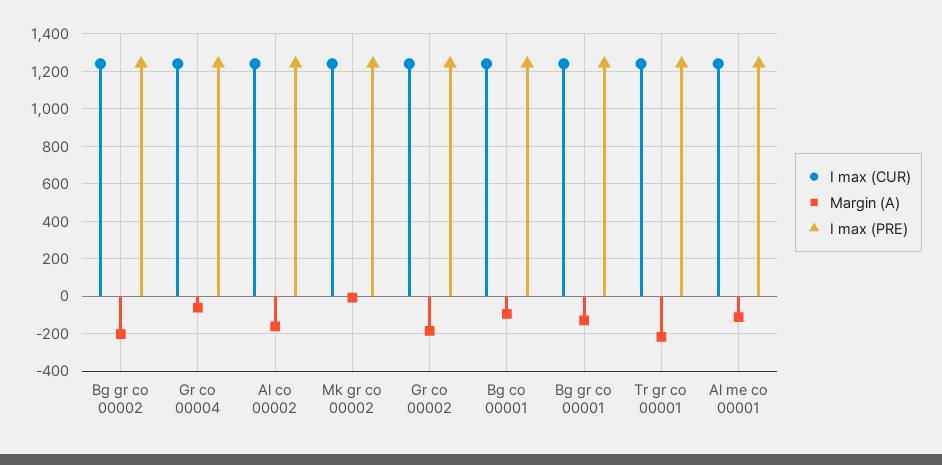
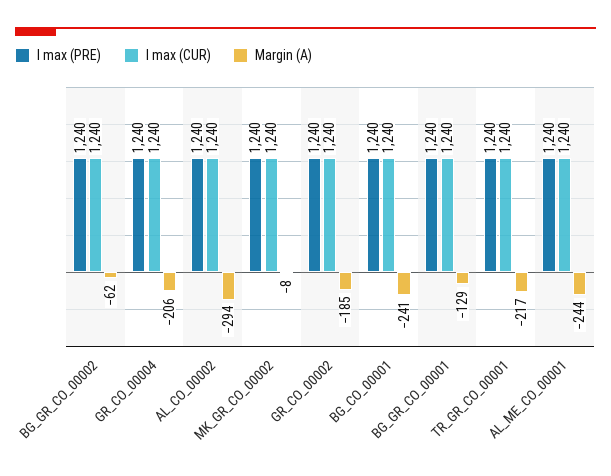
  {
    "I max (CUR)": {
      "Bg gr co 00002": 1240,
      "Gr co 00004": 1240,
      "Al co 00002": 1240,
      "Mk gr co 00002": 1240,
      "Gr co 00002": 1240,
      "Bg co 00001": 1240,
      "Bg gr co 00001": 1240,
      "Tr gr co 00001": 1240,
      "Al me co 00001": 1240
    },
    "Margin (A)": {
-     "Bg gr co 00002": -200,
+     "Bg gr co 00002": -62,
-     "Gr co 00004": -50,
+     "Gr co 00004": -206,
-     "Al co 00002": -150,
+     "Al co 00002": -294,
      "Mk gr co 00002": -8,
      "Gr co 00002": -185,
-     "Bg co 00001": -100,
+     "Bg co 00001": -241,
      "Bg gr co 00001": -129,
      "Tr gr co 00001": -217,
-     "Al me co 00001": -100
+     "Al me co 00001": -244
    },
    "I max (PRE)": {
      "Bg gr co 00002": 1240,
      "Gr co 00004": 1240,
      "Al co 00002": 1240,
      "Mk gr co 00002": 1240,
      "Gr co 00002": 1240,
      "Bg co 00001": 1240,
      "Bg gr co 00001": 1240,
      "Tr gr co 00001": 1240,
      "Al me co 00001": 1240
    }
  }

